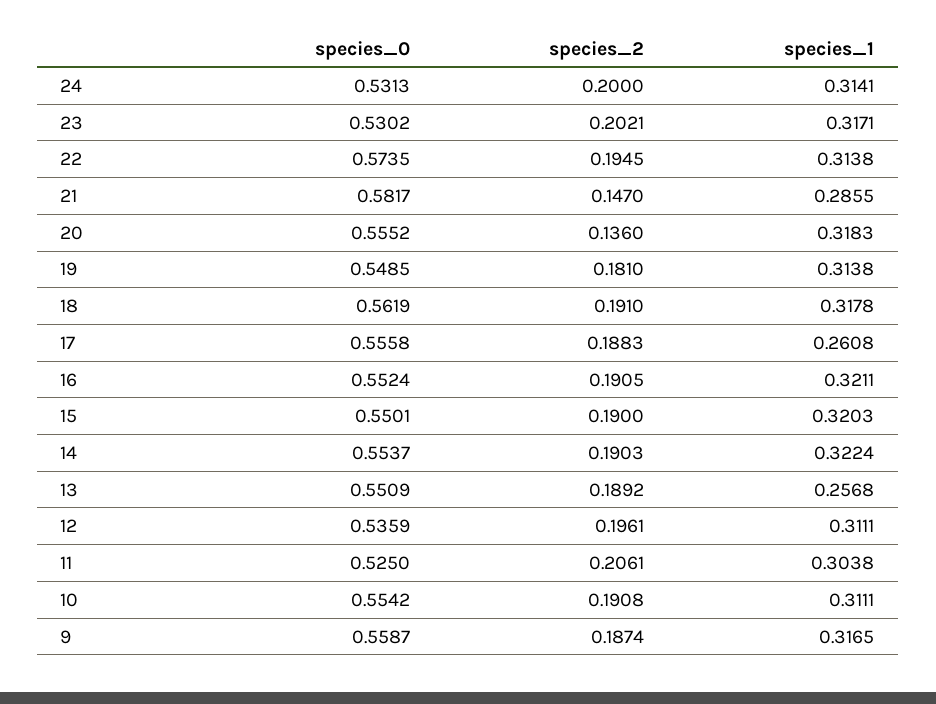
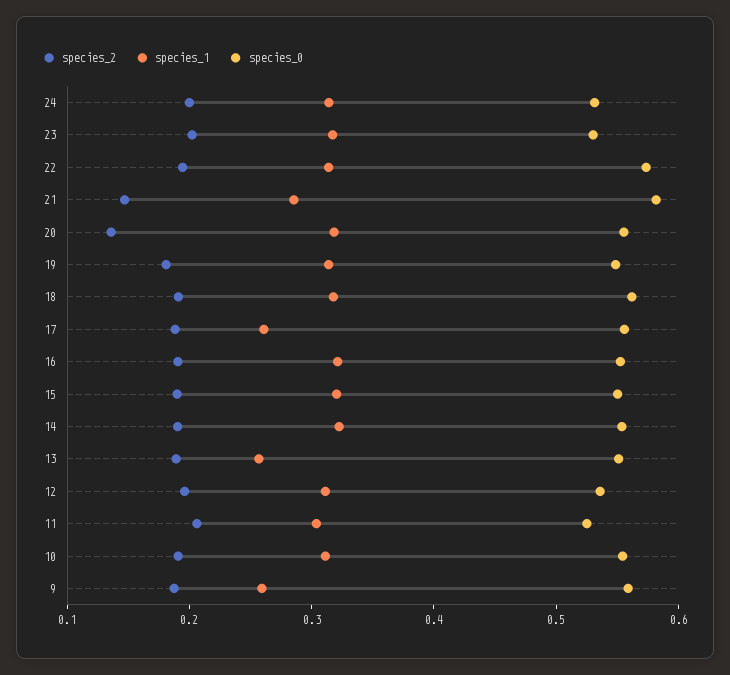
  {
    "species_0": {
      "24": 0.5313,
      "23": 0.5302,
      "22": 0.5735,
      "21": 0.5817,
      "20": 0.5552,
      "19": 0.5485,
      "18": 0.5619,
      "17": 0.5558,
      "16": 0.5524,
      "15": 0.5501,
      "14": 0.5537,
      "13": 0.5509,
      "12": 0.5359,
      "11": 0.525,
      "10": 0.5542,
      "9": 0.5587
    },
    "species_2": {
      "24": 0.2,
      "23": 0.2021,
      "22": 0.1945,
      "21": 0.147,
      "20": 0.136,
      "19": 0.181,
      "18": 0.191,
      "17": 0.1883,
      "16": 0.1905,
      "15": 0.19,
      "14": 0.1903,
      "13": 0.1892,
      "12": 0.1961,
      "11": 0.2061,
      "10": 0.1908,
      "9": 0.1874
    },
    "species_1": {
      "24": 0.3141,
      "23": 0.3171,
      "22": 0.3138,
      "21": 0.2855,
      "20": 0.3183,
      "19": 0.3138,
      "18": 0.3178,
      "17": 0.2608,
      "16": 0.3211,
      "15": 0.3203,
      "14": 0.3224,
      "13": 0.2568,
      "12": 0.3111,
      "11": 0.3038,
      "10": 0.3111,
-     "9": 0.3165
+     "9": 0.26
    }
  }

